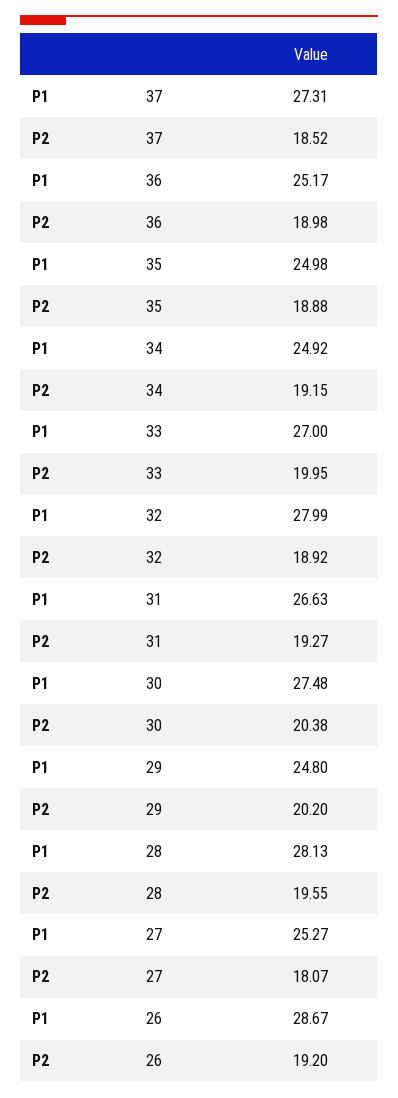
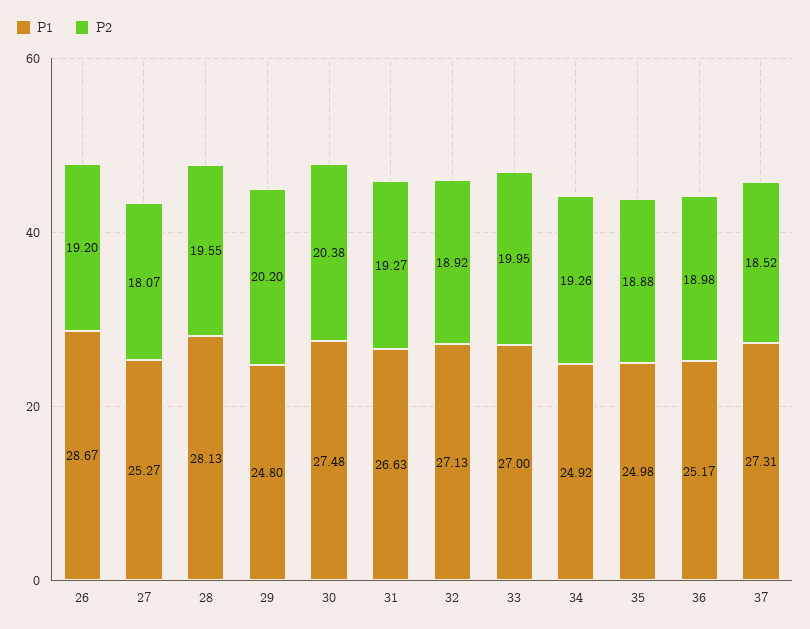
  {
    "P1": {
      "37": 27.31,
      "36": 25.17,
      "35": 24.98,
      "34": 24.92,
      "33": 27,
-     "32": 27.99,
+     "32": 27.13,
      "31": 26.63,
      "30": 27.48,
      "29": 24.8,
      "28": 28.13,
      "27": 25.27,
      "26": 28.67
    },
    "P2": {
      "37": 18.52,
      "36": 18.98,
      "35": 18.88,
-     "34": 19.15,
+     "34": 19.26,
      "33": 19.95,
      "32": 18.92,
      "31": 19.27,
      "30": 20.38,
      "29": 20.2,
      "28": 19.55,
      "27": 18.07,
      "26": 19.2
    }
  }

